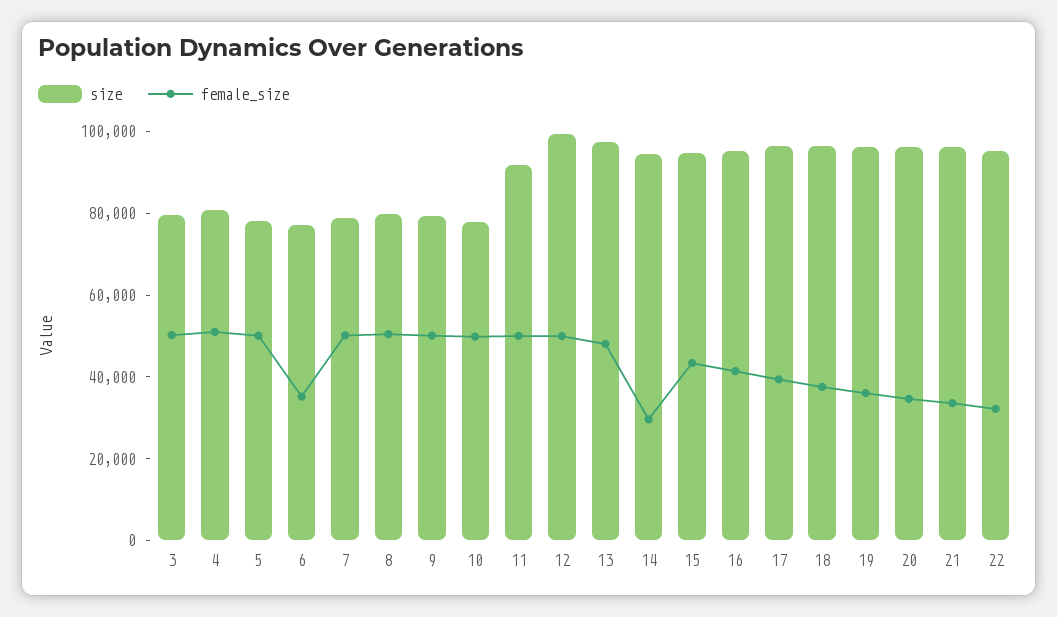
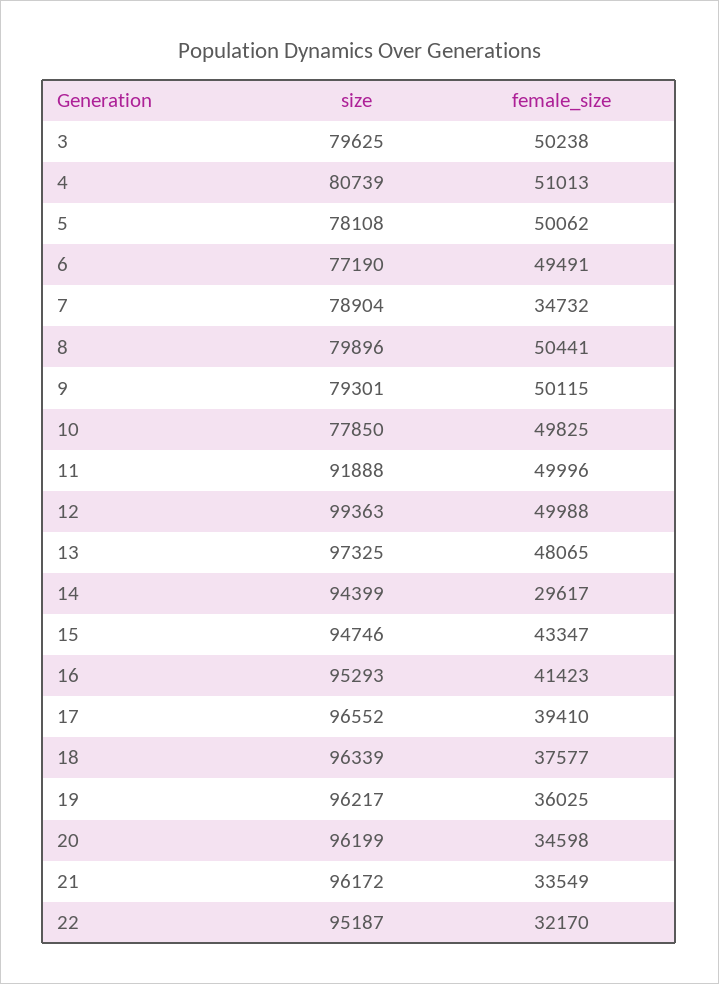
  {
    "size": {
      "3": 79625,
      "4": 80739,
      "5": 78108,
      "6": 77190,
      "7": 78904,
      "8": 79896,
      "9": 79301,
      "10": 77850,
      "11": 91888,
      "12": 99363,
      "13": 97325,
      "14": 94399,
      "15": 94746,
      "16": 95293,
      "17": 96552,
      "18": 96339,
      "19": 96217,
      "20": 96199,
      "21": 96172,
      "22": 95187
    },
    "female_size": {
      "3": 50238,
      "4": 51013,
      "5": 50062,
-     "6": 35000,
+     "6": 49491,
-     "7": 50000,
+     "7": 34732,
      "8": 50441,
      "9": 50115,
      "10": 49825,
      "11": 49996,
      "12": 49988,
      "13": 48065,
      "14": 29617,
      "15": 43347,
      "16": 41423,
      "17": 39410,
      "18": 37577,
      "19": 36025,
      "20": 34598,
      "21": 33549,
      "22": 32170
    }
  }

